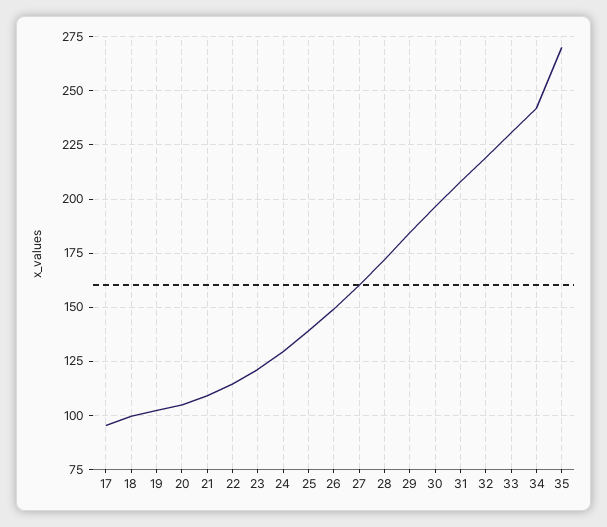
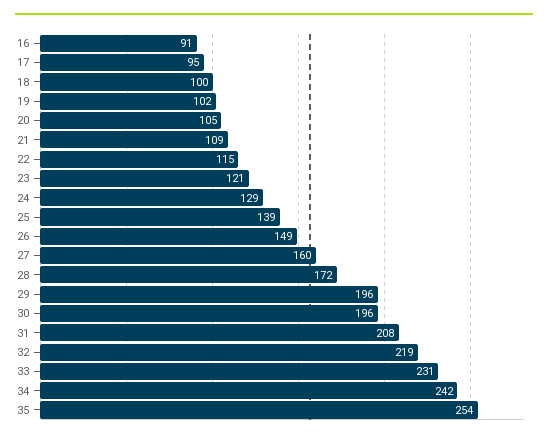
  {
    "17": 95,
    "18": 100,
    "19": 102,
    "20": 105,
    "21": 109,
    "22": 115,
    "23": 121,
    "24": 129,
    "25": 139,
    "26": 149,
    "27": 160,
    "28": 172,
-   "29": 185,
+   "29": 196,
    "30": 196,
    "31": 208,
    "32": 219,
    "33": 231,
    "34": 242,
-   "35": 270
+   "35": 254,
+   "16": 91
  }

